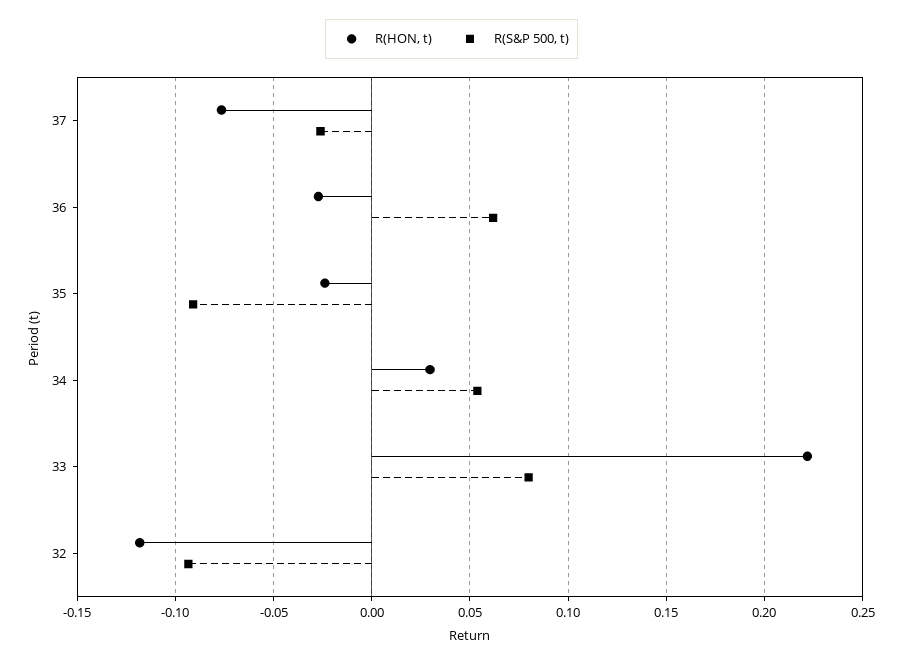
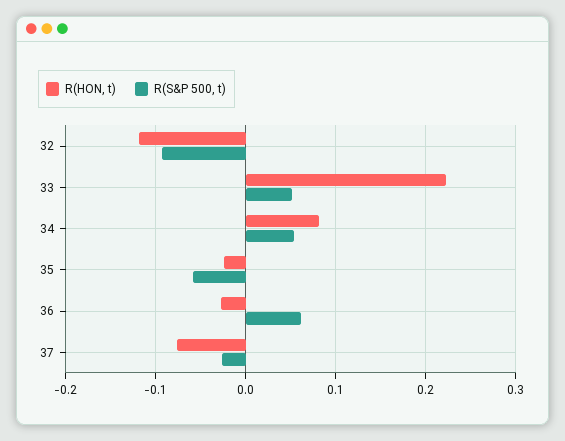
  {
    "R(HON, t)": {
      "37": -0.075,
      "36": -0.025,
      "35": -0.025,
-     "34": 0.03,
+     "34": 0.08,
      "33": 0.22,
      "32": -0.12
    },
    "R(S&P 500, t)": {
      "37": -0.025,
      "36": 0.06,
-     "35": -0.09,
+     "35": -0.06,
      "34": 0.055,
-     "33": 0.08,
+     "33": 0.05,
      "32": -0.095
    }
  }

